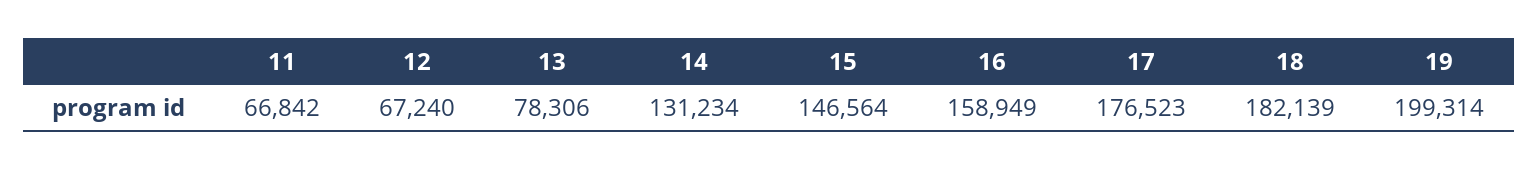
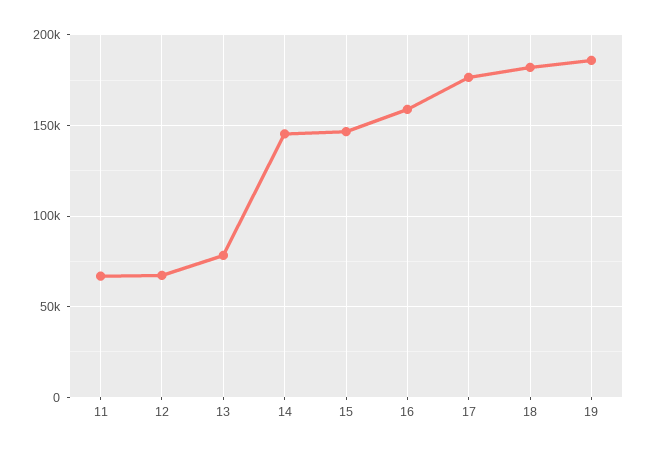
  {
    "11": 66842,
    "12": 67240,
    "13": 78306,
-   "14": 131234,
+   "14": 145000,
    "15": 146564,
    "16": 158949,
    "17": 176523,
    "18": 182139,
-   "19": 199314
+   "19": 185000
  }

